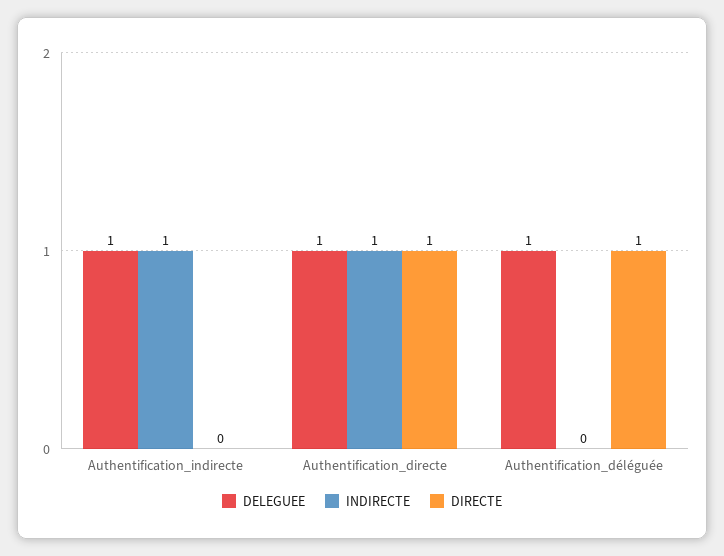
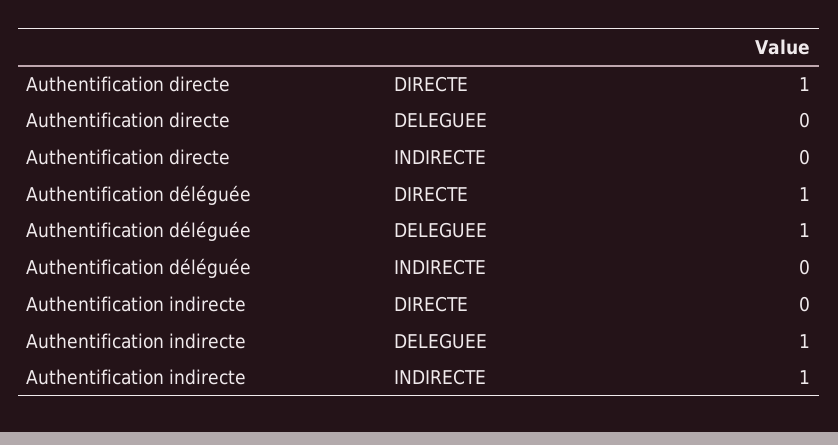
  {
    "DELEGUEE": {
      "Authentification_indirecte": 1,
-     "Authentification_directe": 1,
+     "Authentification_directe": 0,
      "Authentification_déléguée": 1
    },
    "INDIRECTE": {
      "Authentification_indirecte": 1,
-     "Authentification_directe": 1,
+     "Authentification_directe": 0,
      "Authentification_déléguée": 0
    },
    "DIRECTE": {
      "Authentification_indirecte": 0,
      "Authentification_directe": 1,
      "Authentification_déléguée": 1
    }
  }

